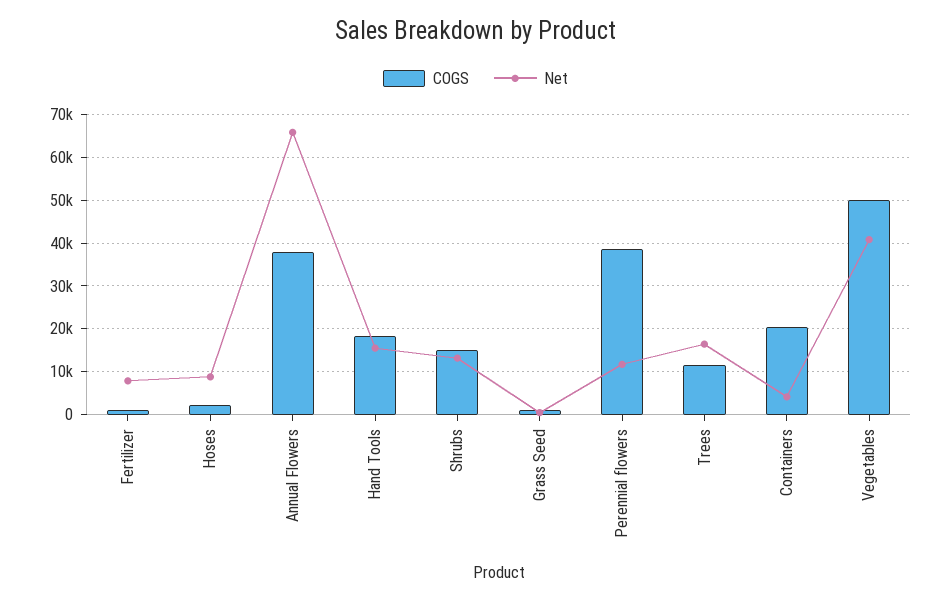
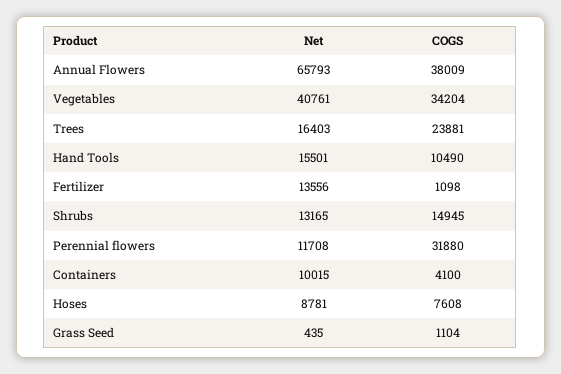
  {
    "COGS": {
      "Fertilizer": 1098,
-     "Hoses": 2000,
+     "Hoses": 7608,
      "Annual Flowers": 38009,
-     "Hand Tools": 18000,
+     "Hand Tools": 10490,
      "Shrubs": 14945,
      "Grass Seed": 1104,
-     "Perennial flowers": 38000,
+     "Perennial flowers": 31880,
-     "Trees": 12000,
+     "Trees": 23881,
-     "Containers": 20000,
+     "Containers": 4100,
-     "Vegetables": 50000
+     "Vegetables": 34204
    },
    "Net": {
-     "Fertilizer": 8000,
+     "Fertilizer": 13556,
      "Hoses": 8781,
      "Annual Flowers": 65793,
      "Hand Tools": 15501,
      "Shrubs": 13165,
      "Grass Seed": 435,
      "Perennial flowers": 11708,
      "Trees": 16403,
-     "Containers": 4000,
+     "Containers": 10015,
      "Vegetables": 40761
    }
  }

